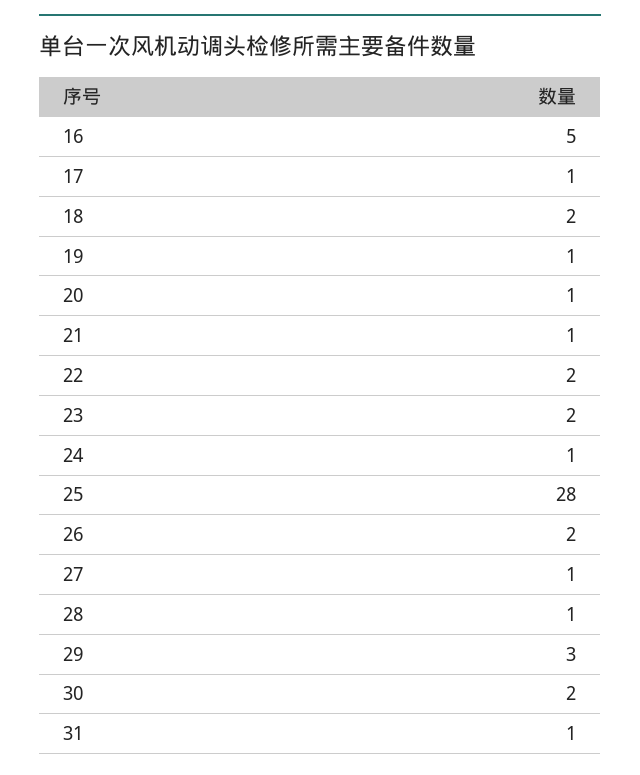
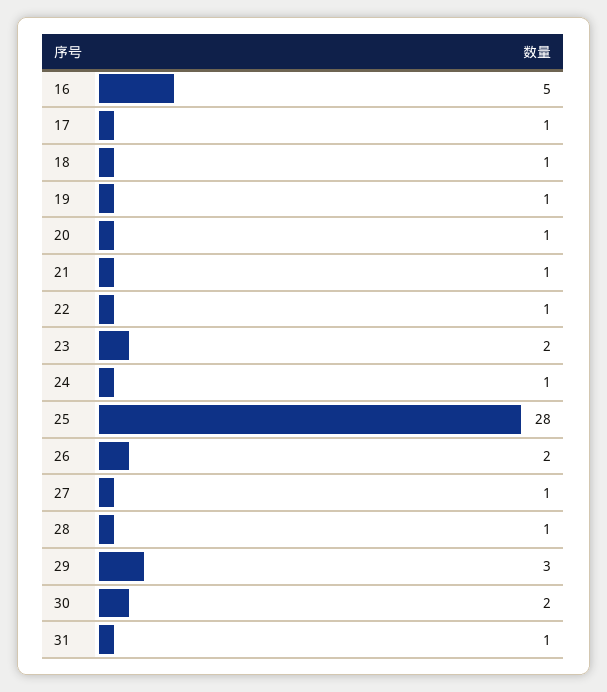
  {
    "16": 5,
    "17": 1,
-   "18": 2,
+   "18": 1,
    "19": 1,
    "20": 1,
    "21": 1,
-   "22": 2,
+   "22": 1,
    "23": 2,
    "24": 1,
    "25": 28,
    "26": 2,
    "27": 1,
    "28": 1,
    "29": 3,
    "30": 2,
    "31": 1
  }

